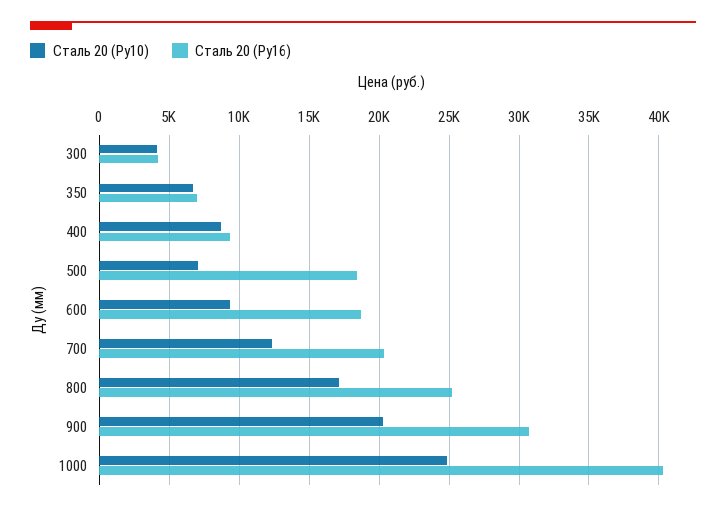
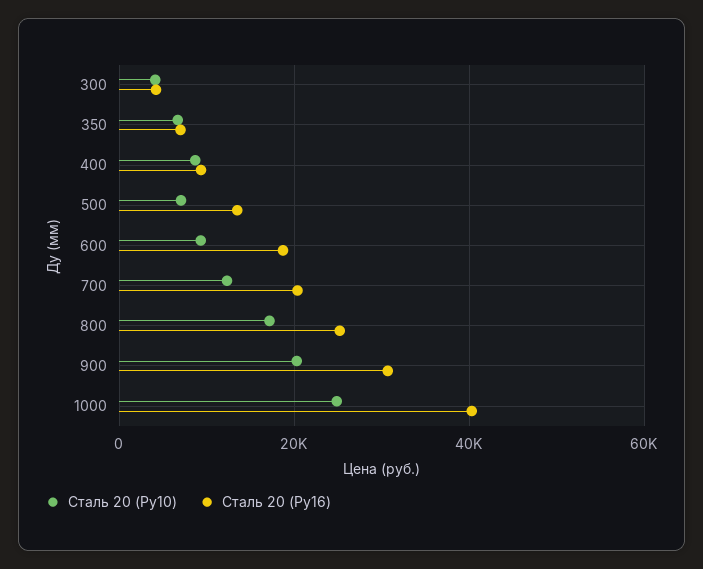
  {
    "Сталь 20 (Ру10)": {
      "300": 4000,
      "350": 6500,
      "400": 8500,
      "500": 7000,
      "600": 9500,
      "700": 12500,
      "800": 17000,
      "900": 20500,
      "1000": 25000
    },
    "Сталь 20 (Ру16)": {
      "300": 4000,
      "350": 7000,
      "400": 9500,
-     "500": 18500,
+     "500": 14000,
      "600": 18500,
      "700": 20500,
      "800": 25000,
      "900": 30500,
      "1000": 40500
    }
  }

